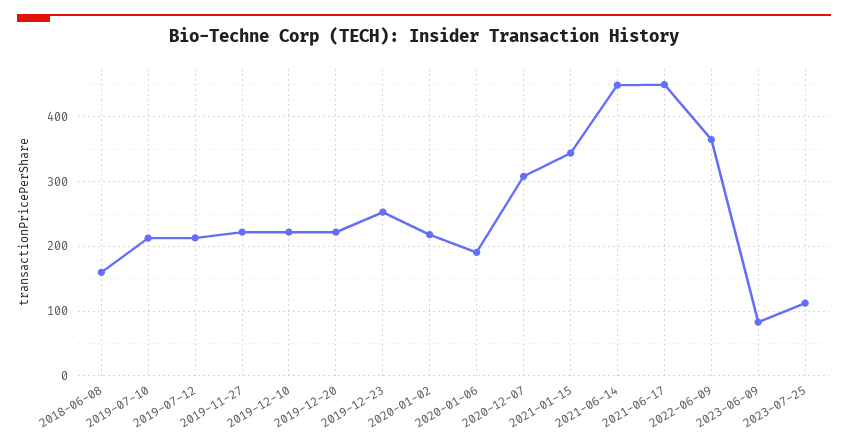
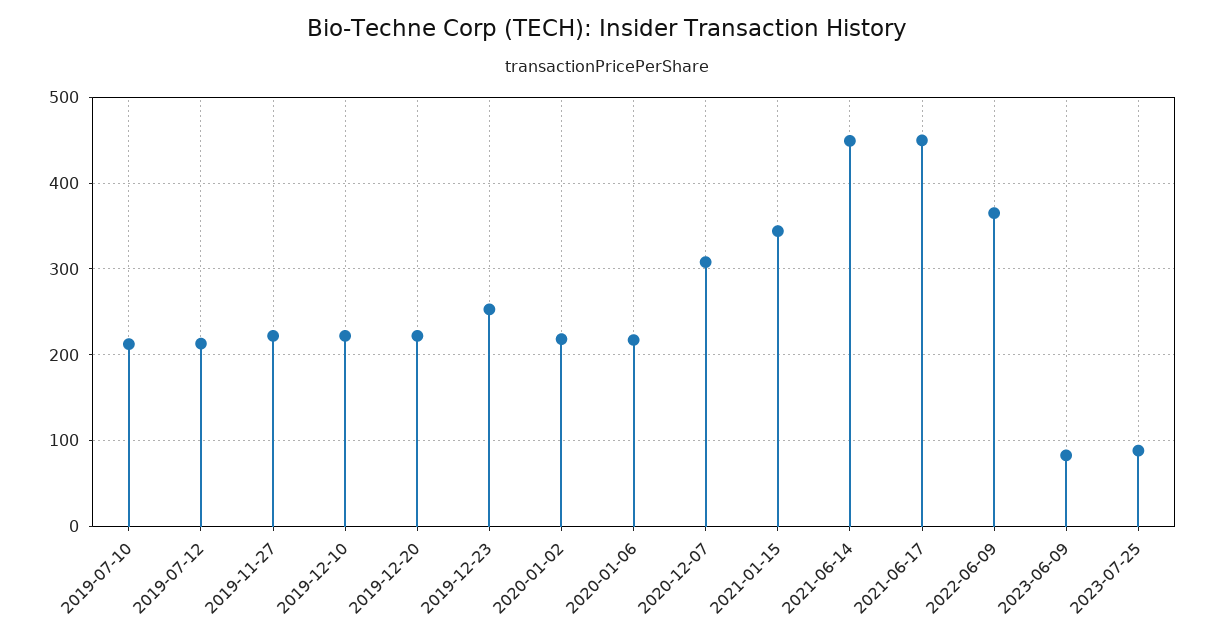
  {
-   "2018-06-08": 160,
    "2019-07-10": 210,
    "2019-07-12": 210,
    "2019-11-27": 220,
    "2019-12-10": 220,
    "2019-12-20": 220,
    "2019-12-23": 250,
    "2020-01-02": 220,
-   "2020-01-06": 190,
+   "2020-01-06": 220,
    "2020-12-07": 310,
    "2021-01-15": 340,
    "2021-06-14": 450,
    "2021-06-17": 450,
    "2022-06-09": 370,
    "2023-06-09": 80,
-   "2023-07-25": 110
+   "2023-07-25": 90
  }

